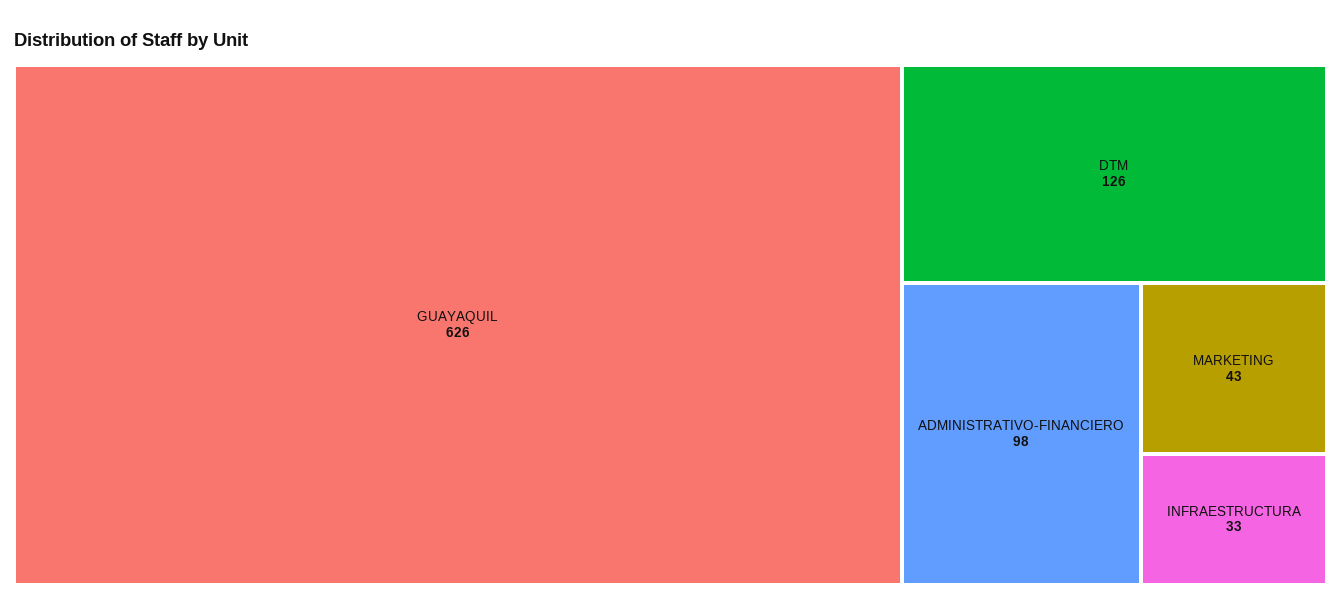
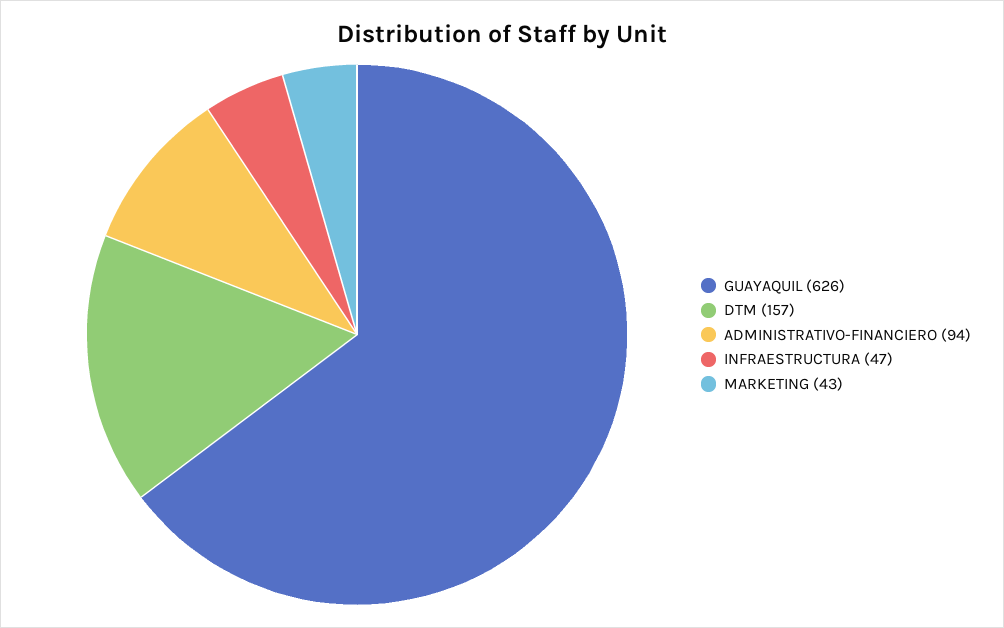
  {
    "GUAYAQUIL": 626,
-   "DTM": 126,
+   "DTM": 157,
-   "ADMINISTRATIVO-FINANCIERO": 98,
+   "ADMINISTRATIVO-FINANCIERO": 94,
    "MARKETING": 43,
-   "INFRAESTRUCTURA": 33
+   "INFRAESTRUCTURA": 47
  }

